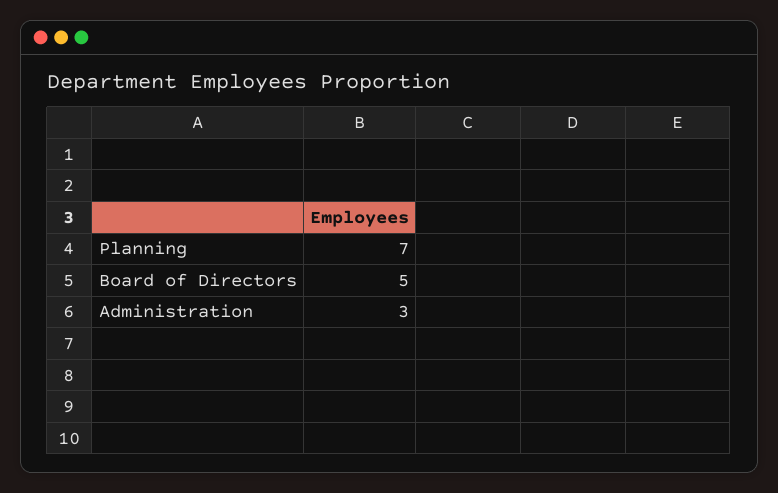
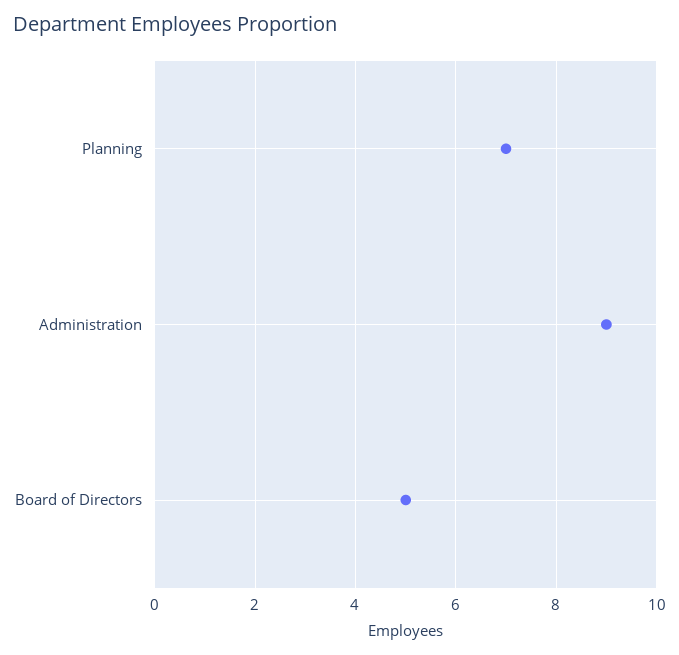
  {
    "Planning": 7,
    "Board of Directors": 5,
-   "Administration": 3
+   "Administration": 9
  }

